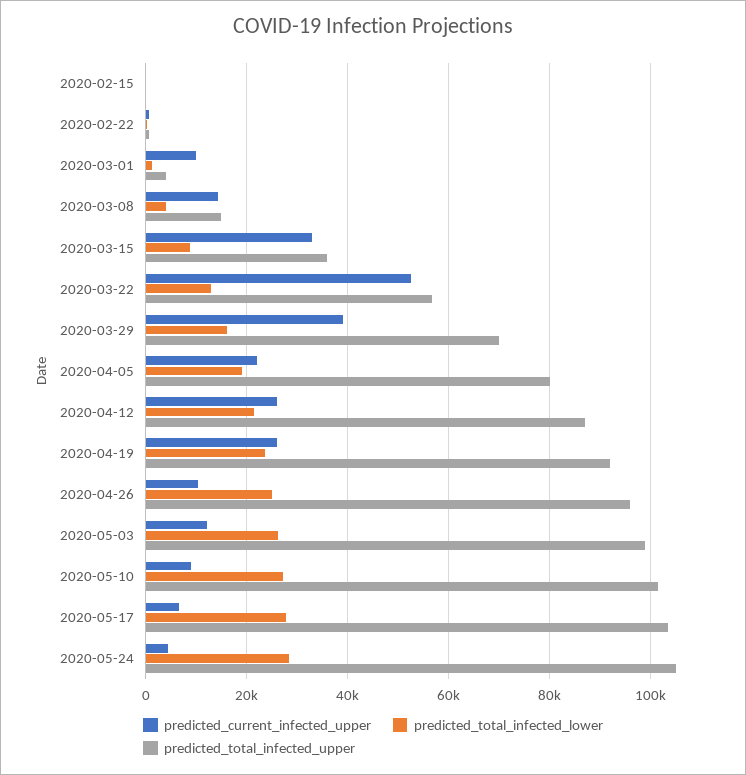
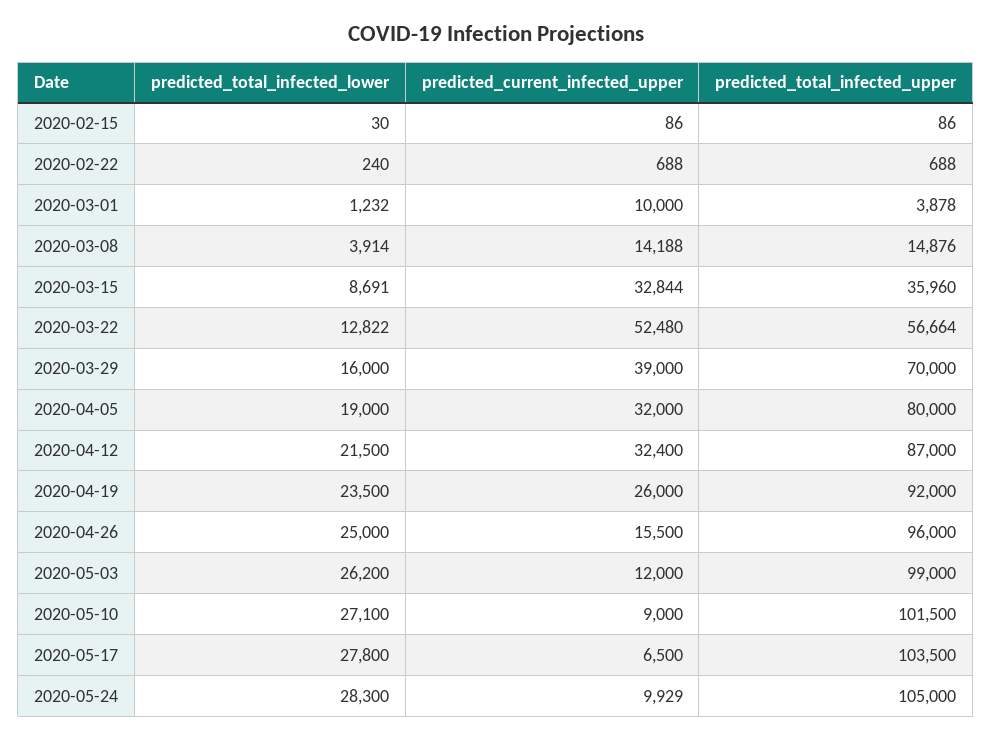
  {
    "predicted_current_infected_upper": {
      "2020-02-15": 86,
      "2020-02-22": 688,
      "2020-03-01": 10000,
      "2020-03-08": 14188,
      "2020-03-15": 32844,
      "2020-03-22": 52480,
      "2020-03-29": 39000,
-     "2020-04-05": 22000,
+     "2020-04-05": 32000,
-     "2020-04-12": 26000,
+     "2020-04-12": 32400,
      "2020-04-19": 26000,
-     "2020-04-26": 10000,
+     "2020-04-26": 15500,
      "2020-05-03": 12000,
      "2020-05-10": 9000,
      "2020-05-17": 6500,
-     "2020-05-24": 4000
+     "2020-05-24": 9929
    },
    "predicted_total_infected_lower": {
      "2020-02-15": 30,
      "2020-02-22": 240,
      "2020-03-01": 1232,
      "2020-03-08": 3914,
      "2020-03-15": 8691,
      "2020-03-22": 12822,
      "2020-03-29": 16000,
      "2020-04-05": 19000,
      "2020-04-12": 21500,
      "2020-04-19": 23500,
      "2020-04-26": 25000,
      "2020-05-03": 26200,
      "2020-05-10": 27100,
      "2020-05-17": 27800,
      "2020-05-24": 28300
    },
    "predicted_total_infected_upper": {
      "2020-02-15": 86,
      "2020-02-22": 688,
      "2020-03-01": 3878,
      "2020-03-08": 14876,
      "2020-03-15": 35960,
      "2020-03-22": 56664,
      "2020-03-29": 70000,
      "2020-04-05": 80000,
      "2020-04-12": 87000,
      "2020-04-19": 92000,
      "2020-04-26": 96000,
      "2020-05-03": 99000,
      "2020-05-10": 101500,
      "2020-05-17": 103500,
      "2020-05-24": 105000
    }
  }

